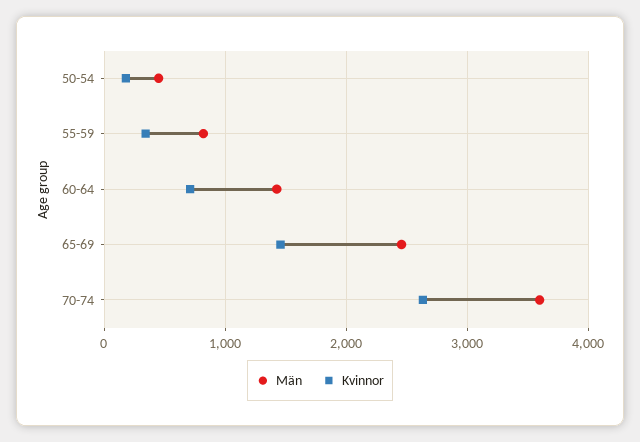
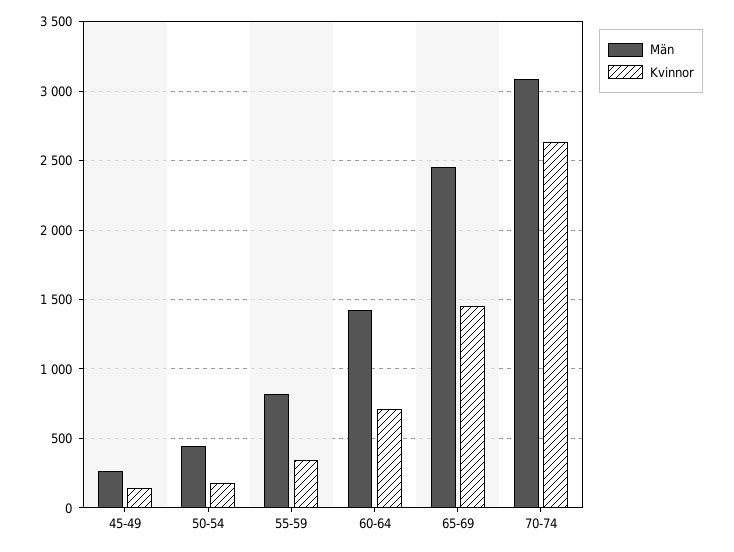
  {
    "Män": {
      "50-54": 450,
      "55-59": 800,
      "60-64": 1450,
      "65-69": 2450,
-     "70-74": 3600
+     "70-74": 3100,
+     "45-49": 250
    },
    "Kvinnor": {
      "50-54": 200,
      "55-59": 350,
      "60-64": 700,
      "65-69": 1450,
-     "70-74": 2650
+     "70-74": 2650,
+     "45-49": 150
    }
  }

